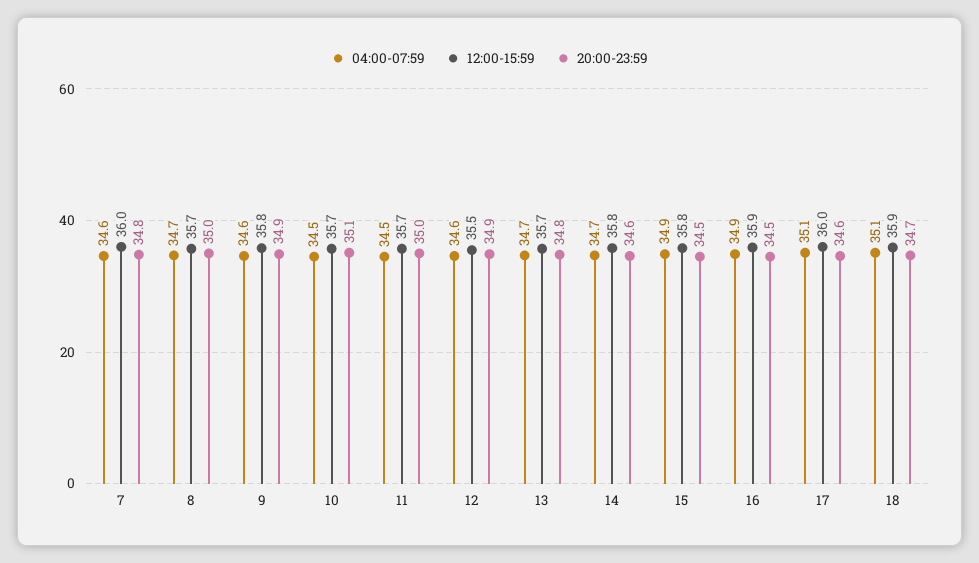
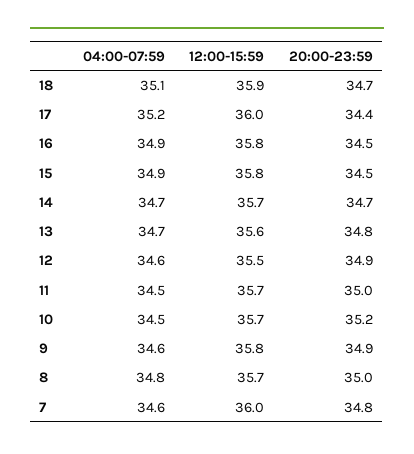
  {
    "04:00-07:59": {
      "7": 34.6,
-     "8": 34.7,
+     "8": 34.8,
      "9": 34.6,
      "10": 34.5,
      "11": 34.5,
      "12": 34.6,
      "13": 34.7,
      "14": 34.7,
      "15": 34.9,
      "16": 34.9,
-     "17": 35.1,
+     "17": 35.2,
      "18": 35.1
    },
    "12:00-15:59": {
      "7": 36,
      "8": 35.7,
      "9": 35.8,
      "10": 35.7,
      "11": 35.7,
      "12": 35.5,
-     "13": 35.7,
+     "13": 35.6,
-     "14": 35.8,
+     "14": 35.7,
      "15": 35.8,
-     "16": 35.9,
+     "16": 35.8,
      "17": 36,
      "18": 35.9
    },
    "20:00-23:59": {
      "7": 34.8,
      "8": 35,
      "9": 34.9,
-     "10": 35.1,
+     "10": 35.2,
      "11": 35,
      "12": 34.9,
      "13": 34.8,
-     "14": 34.6,
+     "14": 34.7,
      "15": 34.5,
      "16": 34.5,
-     "17": 34.6,
+     "17": 34.4,
      "18": 34.7
    }
  }

